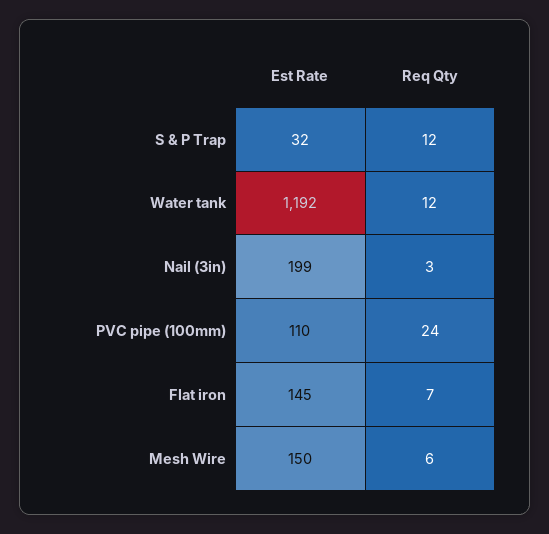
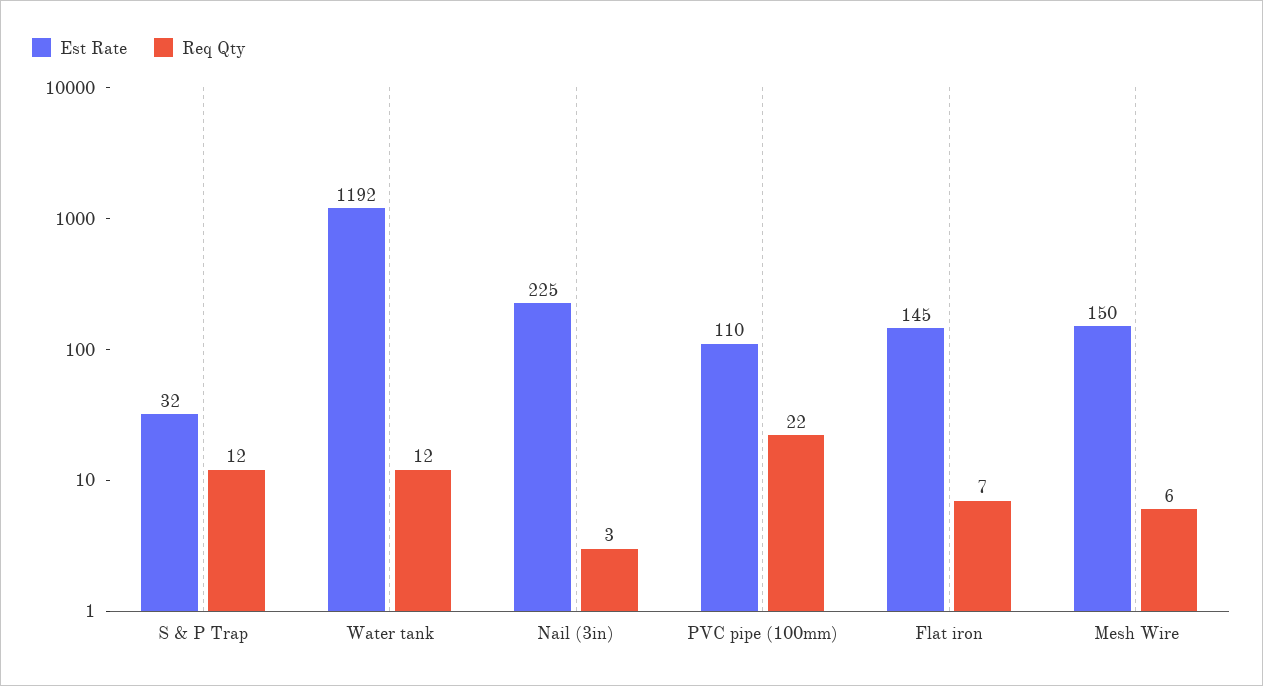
  {
    "Est Rate": {
      "S & P Trap": 32,
      "Water tank": 1192,
-     "Nail (3in)": 199,
+     "Nail (3in)": 225,
      "PVC pipe (100mm)": 110,
      "Flat iron": 145,
      "Mesh Wire": 150
    },
    "Req Qty": {
      "S & P Trap": 12,
      "Water tank": 12,
      "Nail (3in)": 3,
-     "PVC pipe (100mm)": 24,
+     "PVC pipe (100mm)": 22,
      "Flat iron": 7,
      "Mesh Wire": 6
    }
  }

